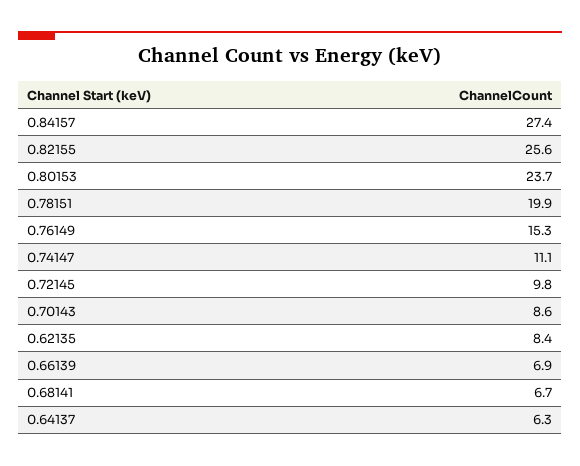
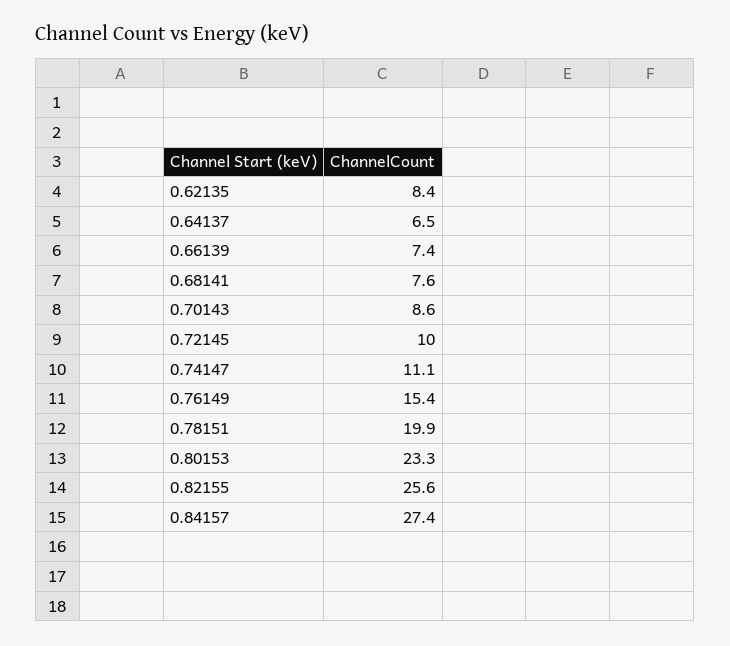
  {
    "0.84157": 27.4,
    "0.82155": 25.6,
-   "0.80153": 23.7,
+   "0.80153": 23.3,
    "0.78151": 19.9,
-   "0.76149": 15.3,
+   "0.76149": 15.4,
    "0.74147": 11.1,
-   "0.72145": 9.8,
+   "0.72145": 10,
    "0.70143": 8.6,
    "0.62135": 8.4,
-   "0.66139": 6.9,
+   "0.66139": 7.4,
-   "0.68141": 6.7,
+   "0.68141": 7.6,
-   "0.64137": 6.3
+   "0.64137": 6.5
  }

